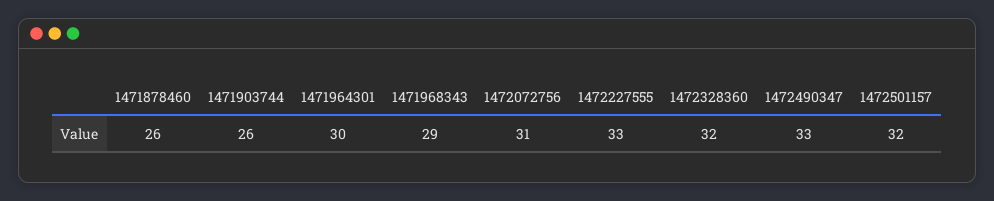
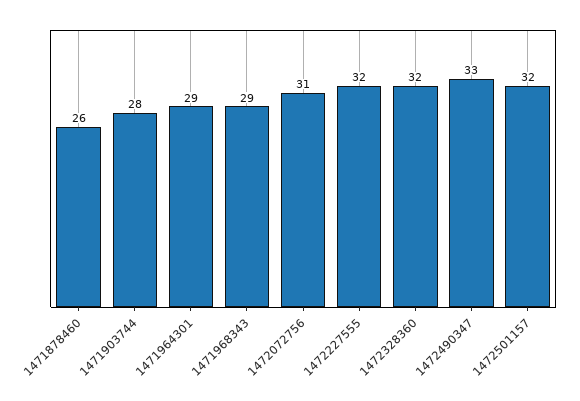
  {
    "1471878460": 26,
-   "1471903744": 26,
+   "1471903744": 28,
-   "1471964301": 30,
+   "1471964301": 29,
    "1471968343": 29,
    "1472072756": 31,
-   "1472227555": 33,
+   "1472227555": 32,
    "1472328360": 32,
    "1472490347": 33,
    "1472501157": 32
  }

